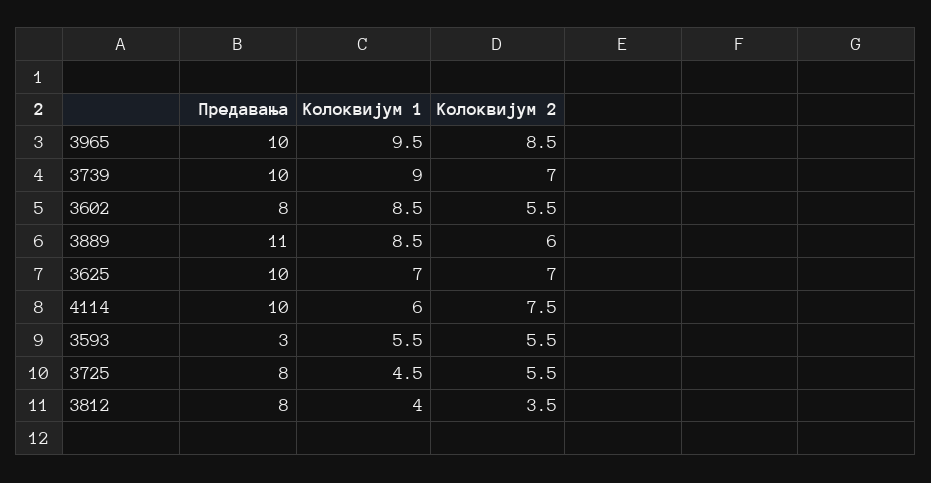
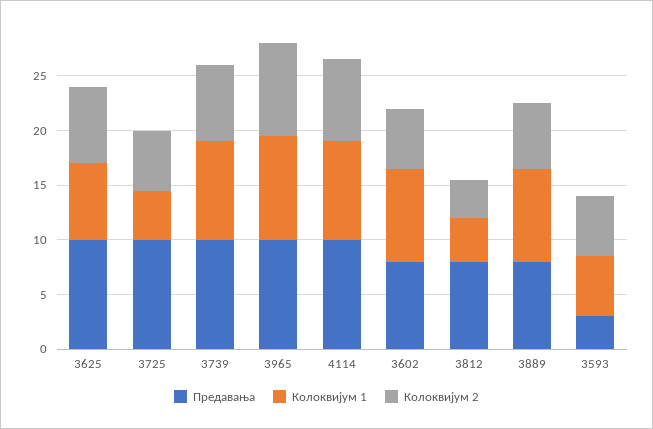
  {
    "Предавања": {
      "3965": 10,
      "3739": 10,
      "3602": 8,
-     "3889": 11,
+     "3889": 8,
      "3625": 10,
      "4114": 10,
      "3593": 3,
-     "3725": 8,
+     "3725": 10,
      "3812": 8
    },
    "Колоквијум 1": {
      "3965": 9.5,
      "3739": 9,
      "3602": 8.5,
      "3889": 8.5,
      "3625": 7,
-     "4114": 6,
+     "4114": 9,
      "3593": 5.5,
      "3725": 4.5,
      "3812": 4
    },
    "Колоквијум 2": {
      "3965": 8.5,
      "3739": 7,
      "3602": 5.5,
      "3889": 6,
      "3625": 7,
      "4114": 7.5,
      "3593": 5.5,
      "3725": 5.5,
      "3812": 3.5
    }
  }

